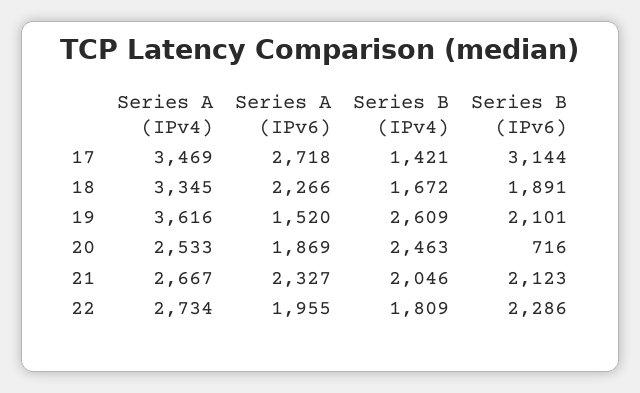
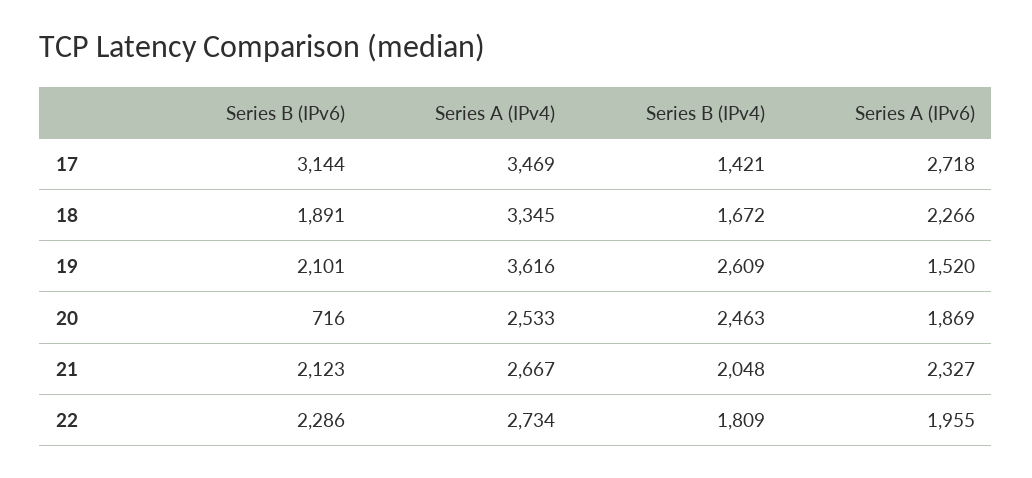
  {
    "Series A (IPv4)": {
      "17": 3469,
      "18": 3345,
      "19": 3616,
      "20": 2533,
      "21": 2667,
      "22": 2734
    },
    "Series A (IPv6)": {
      "17": 2718,
      "18": 2266,
      "19": 1520,
      "20": 1869,
      "21": 2327,
      "22": 1955
    },
    "Series B (IPv4)": {
      "17": 1421,
      "18": 1672,
      "19": 2609,
      "20": 2463,
-     "21": 2046,
+     "21": 2048,
      "22": 1809
    },
    "Series B (IPv6)": {
      "17": 3144,
      "18": 1891,
      "19": 2101,
      "20": 716,
      "21": 2123,
      "22": 2286
    }
  }

